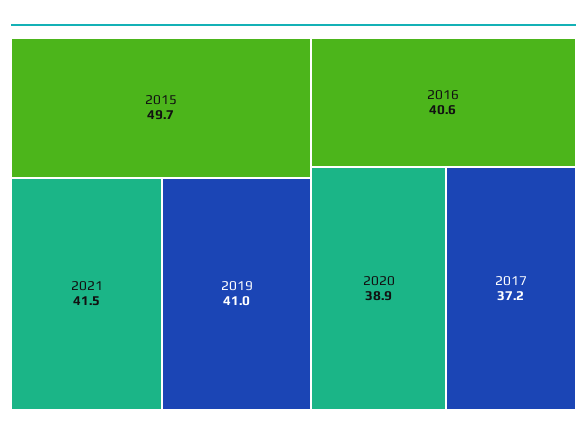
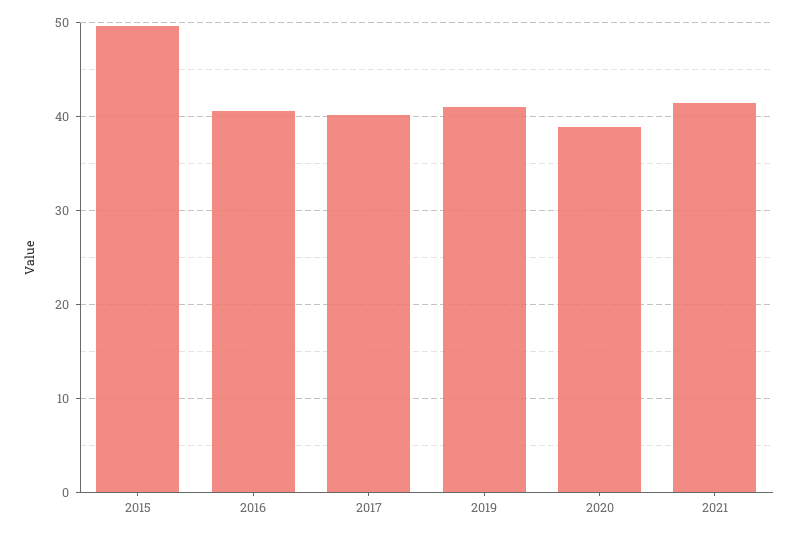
  {
    "2015": 49.7,
    "2021": 41.5,
    "2019": 41,
    "2016": 40.6,
    "2020": 38.9,
-   "2017": 37.2
+   "2017": 40
  }

